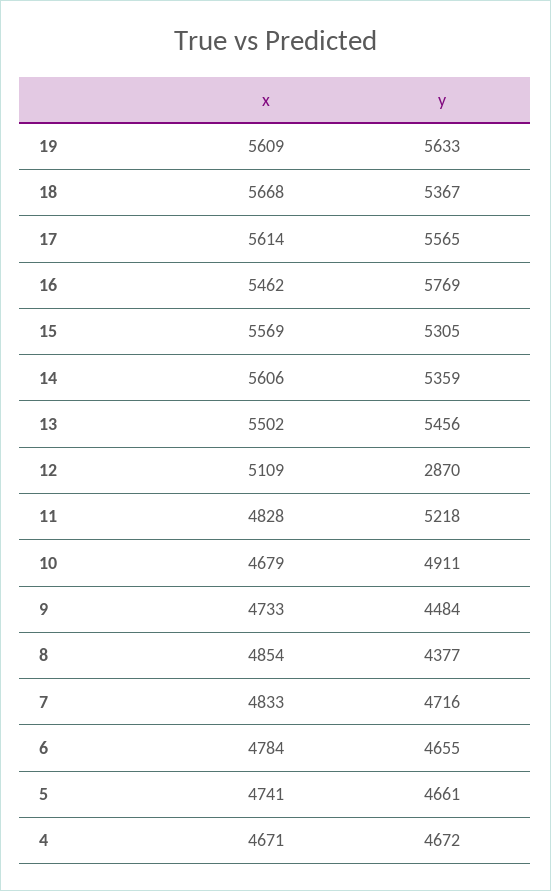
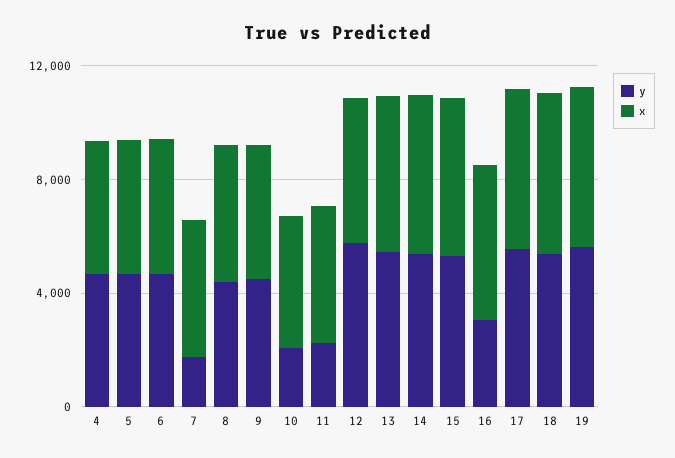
  {
    "x": {
      "19": 5609,
      "18": 5668,
      "17": 5614,
      "16": 5462,
      "15": 5569,
      "14": 5606,
      "13": 5502,
      "12": 5109,
      "11": 4828,
      "10": 4679,
      "9": 4733,
      "8": 4854,
      "7": 4833,
      "6": 4784,
      "5": 4741,
      "4": 4671
    },
    "y": {
      "19": 5633,
      "18": 5367,
      "17": 5565,
-     "16": 5769,
+     "16": 3000,
      "15": 5305,
      "14": 5359,
      "13": 5456,
-     "12": 2870,
+     "12": 6000,
-     "11": 5218,
+     "11": 2000,
-     "10": 4911,
+     "10": 2000,
      "9": 4484,
      "8": 4377,
-     "7": 4716,
+     "7": 2000,
      "6": 4655,
      "5": 4661,
      "4": 4672
    }
  }

